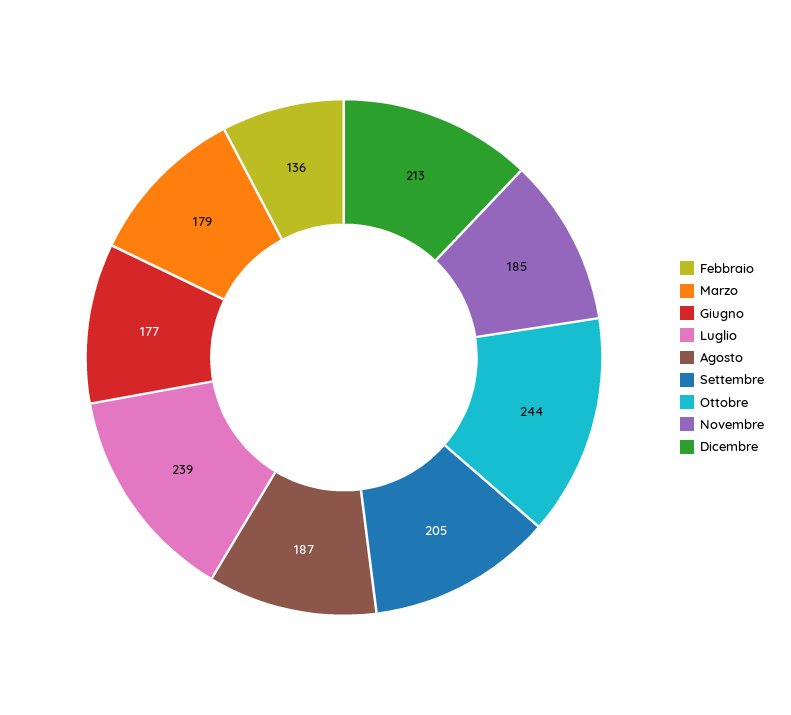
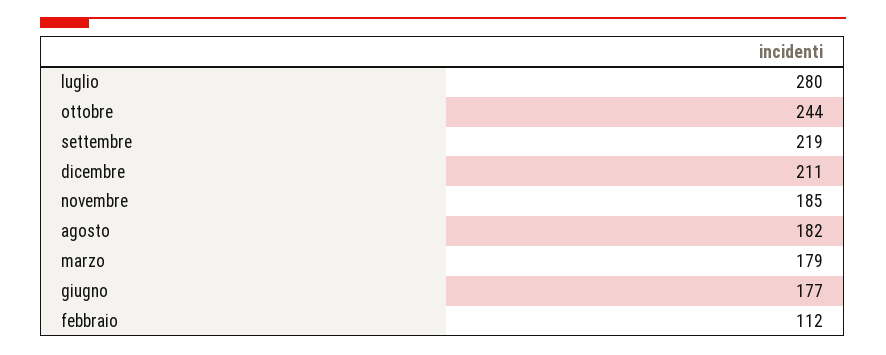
  {
-   "Febbraio": 136,
+   "Febbraio": 112,
    "Marzo": 179,
    "Giugno": 177,
-   "Luglio": 239,
+   "Luglio": 280,
-   "Agosto": 187,
+   "Agosto": 182,
-   "Settembre": 205,
+   "Settembre": 219,
    "Ottobre": 244,
    "Novembre": 185,
-   "Dicembre": 213
+   "Dicembre": 211
  }

